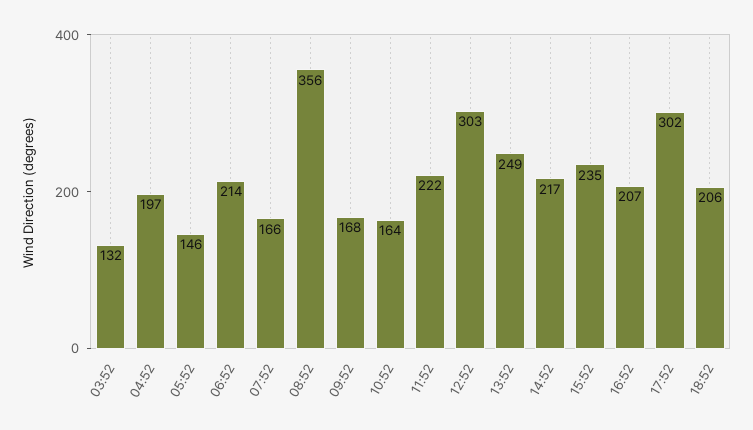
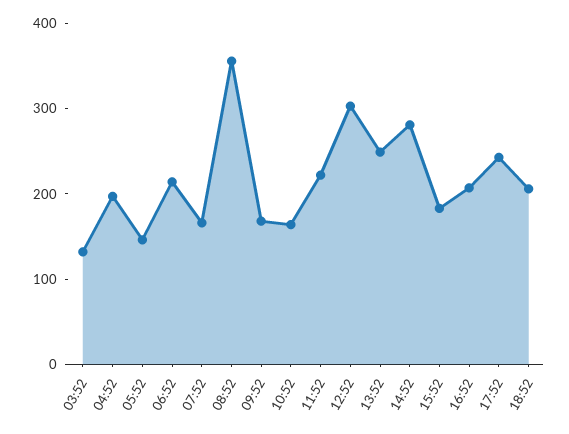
  {
    "03:52": 132,
    "04:52": 197,
    "05:52": 146,
    "06:52": 214,
    "07:52": 166,
    "08:52": 356,
    "09:52": 168,
    "10:52": 164,
    "11:52": 222,
    "12:52": 303,
    "13:52": 249,
-   "14:52": 217,
+   "14:52": 280,
-   "15:52": 235,
+   "15:52": 180,
    "16:52": 207,
-   "17:52": 302,
+   "17:52": 240,
    "18:52": 206
  }

